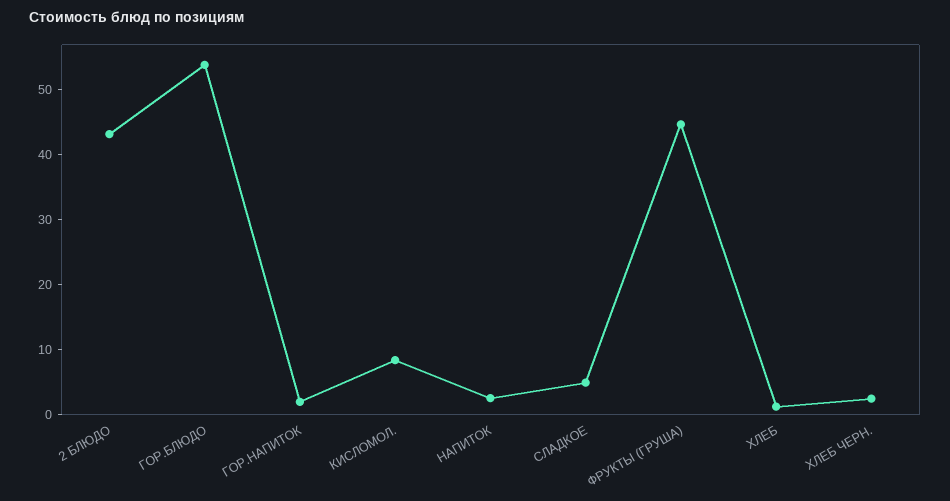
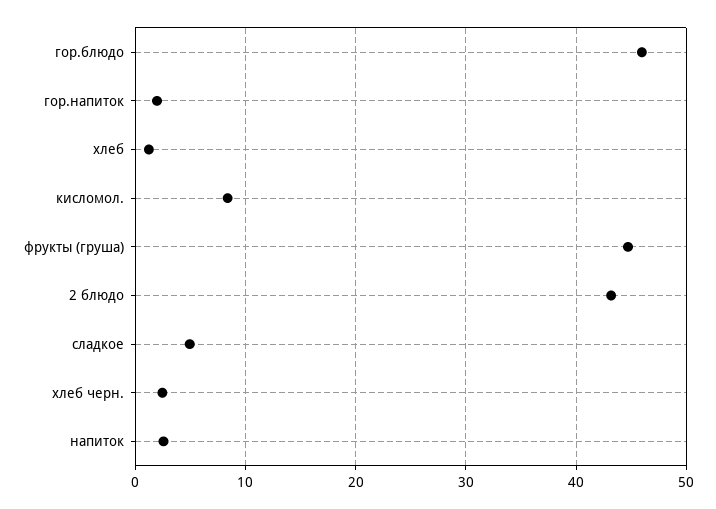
  {
    "2 БЛЮДО": 43,
-   "ГОР.БЛЮДО": 54,
+   "ГОР.БЛЮДО": 46,
    "ГОР.НАПИТОК": 2,
    "КИСЛОМОЛ.": 8,
    "НАПИТОК": 3,
    "СЛАДКОЕ": 5,
    "ФРУКТЫ (ГРУША)": 45,
    "ХЛЕБ": 1,
    "ХЛЕБ ЧЕРН.": 2
  }

